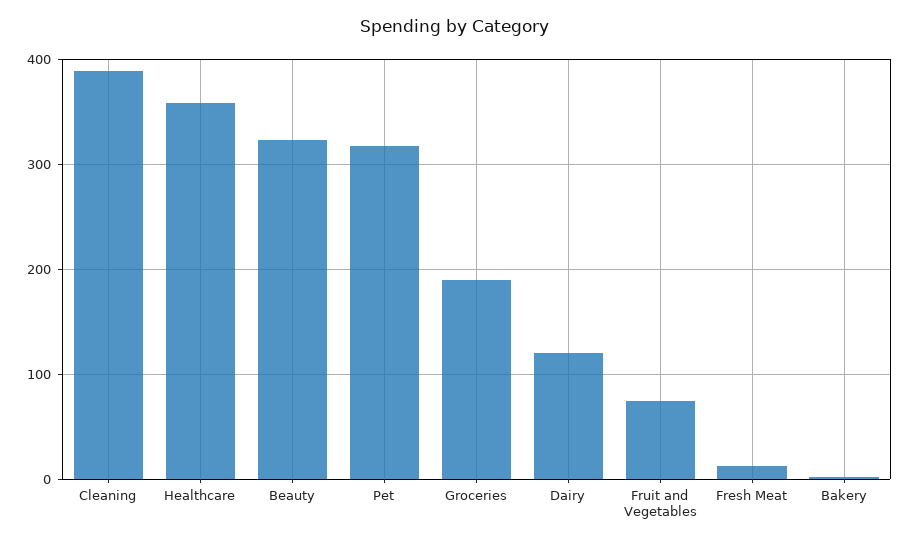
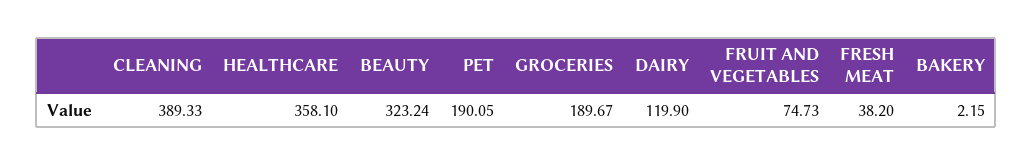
  {
    "Cleaning": 389.33,
    "Healthcare": 358.1,
    "Beauty": 323.24,
-   "Pet": 320,
+   "Pet": 190.05,
    "Groceries": 189.67,
    "Dairy": 119.9,
    "Fruit and Vegetables": 74.73,
-   "Fresh Meat": 10,
+   "Fresh Meat": 38.2,
    "Bakery": 2.15
  }

